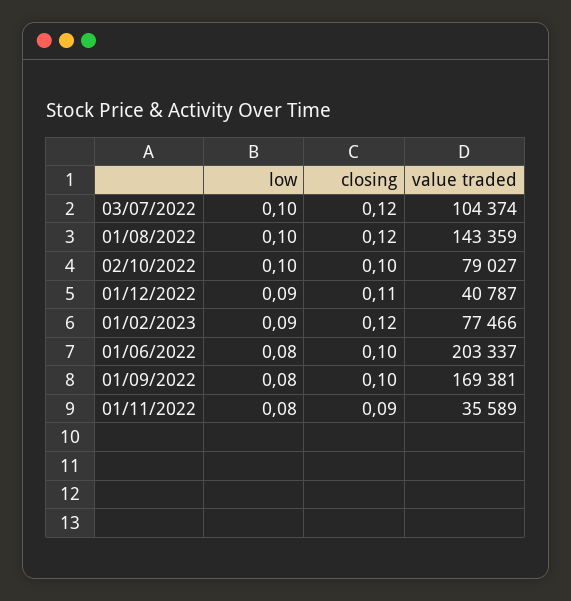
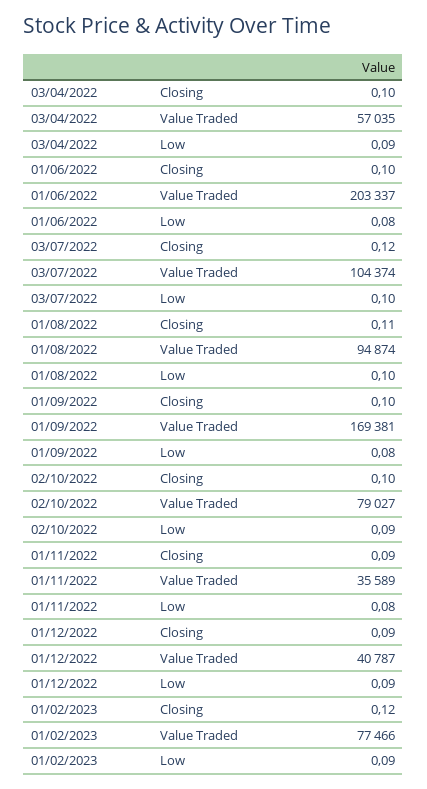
  {
    "low": {
      "03/07/2022": 0.1,
      "01/08/2022": 0.1,
-     "02/10/2022": 0.1,
+     "02/10/2022": 0.09,
      "01/12/2022": 0.09,
      "01/02/2023": 0.09,
      "01/06/2022": 0.08,
      "01/09/2022": 0.08,
-     "01/11/2022": 0.08
+     "01/11/2022": 0.08,
+     "03/04/2022": 0.09
    },
    "closing": {
      "03/07/2022": 0.12,
-     "01/08/2022": 0.12,
+     "01/08/2022": 0.11,
      "02/10/2022": 0.1,
-     "01/12/2022": 0.11,
+     "01/12/2022": 0.09,
      "01/02/2023": 0.12,
      "01/06/2022": 0.1,
      "01/09/2022": 0.1,
-     "01/11/2022": 0.09
+     "01/11/2022": 0.09,
+     "03/04/2022": 0.1
    },
    "value traded": {
      "03/07/2022": 104374,
-     "01/08/2022": 143359,
+     "01/08/2022": 94874,
      "02/10/2022": 79027,
      "01/12/2022": 40787,
      "01/02/2023": 77466,
      "01/06/2022": 203337,
      "01/09/2022": 169381,
-     "01/11/2022": 35589
+     "01/11/2022": 35589,
+     "03/04/2022": 57035
    }
  }

